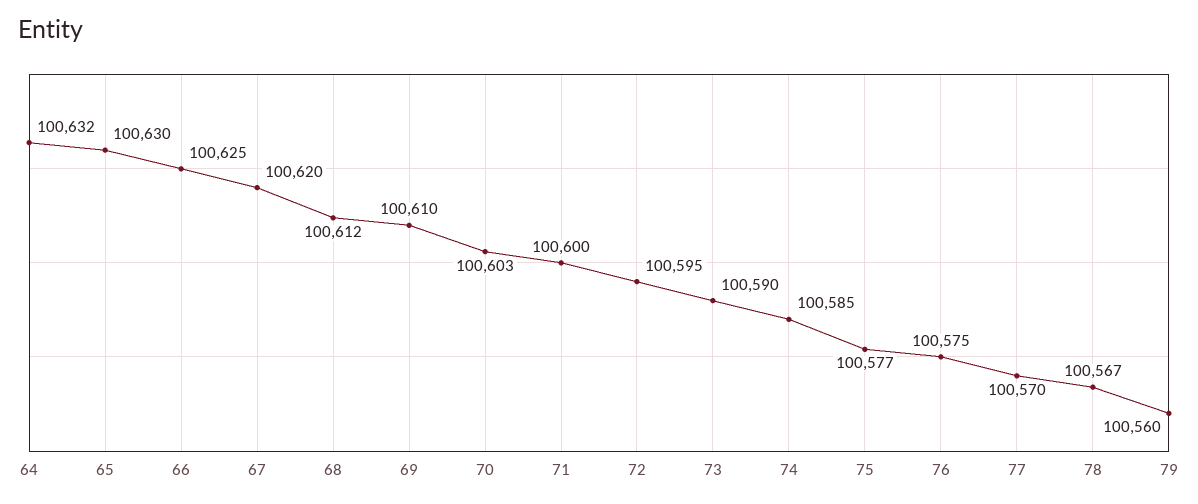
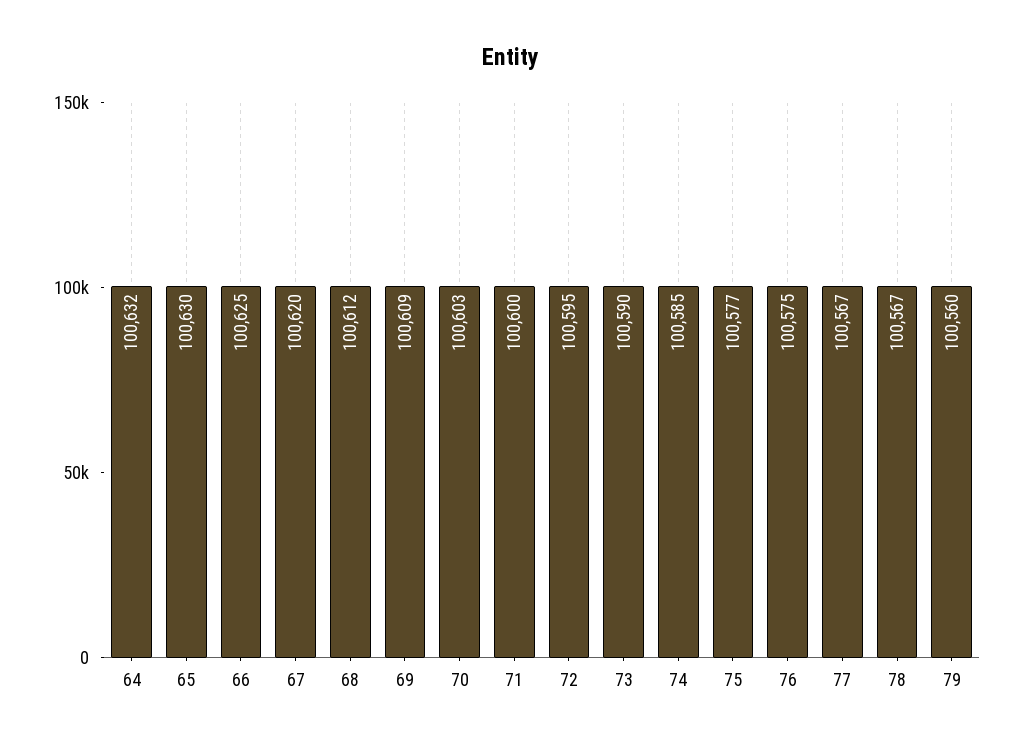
  {
    "64": 100632,
    "65": 100630,
    "66": 100625,
    "67": 100620,
    "68": 100612,
-   "69": 100610,
+   "69": 100609,
    "70": 100603,
    "71": 100600,
    "72": 100595,
    "73": 100590,
    "74": 100585,
    "75": 100577,
    "76": 100575,
-   "77": 100570,
+   "77": 100567,
    "78": 100567,
    "79": 100560
  }

